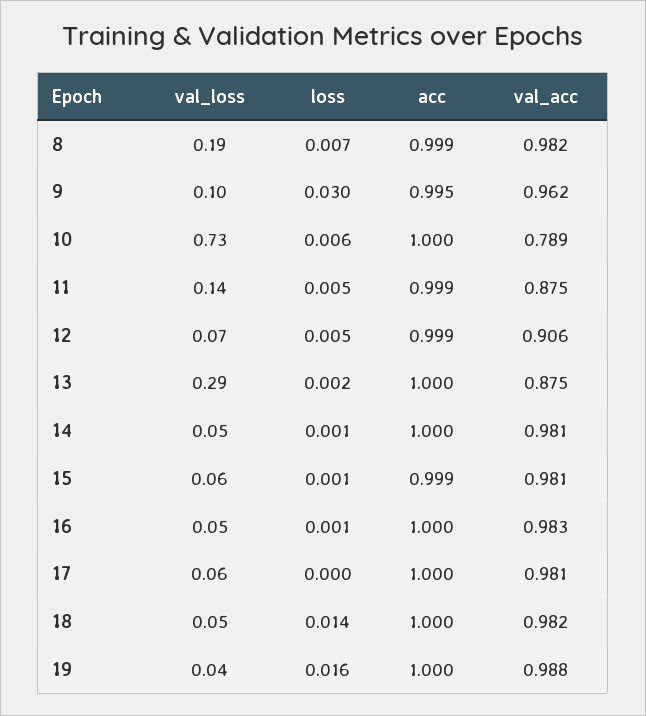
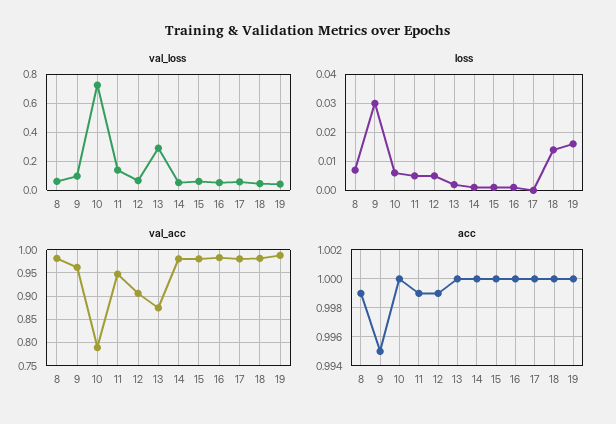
  {
    "val_loss": {
-     "8": 0.19,
+     "8": 0.05,
      "9": 0.1,
      "10": 0.73,
      "11": 0.14,
      "12": 0.07,
      "13": 0.29,
      "14": 0.05,
      "15": 0.06,
      "16": 0.05,
      "17": 0.06,
      "18": 0.05,
      "19": 0.04
    },
    "loss": {
      "8": 0.007,
      "9": 0.03,
      "10": 0.006,
      "11": 0.005,
      "12": 0.005,
      "13": 0.002,
      "14": 0.001,
      "15": 0.001,
      "16": 0.001,
      "17": 0,
      "18": 0.014,
      "19": 0.016
    },
    "acc": {
      "8": 0.999,
      "9": 0.995,
      "10": 1,
      "11": 0.999,
      "12": 0.999,
      "13": 1,
      "14": 1,
-     "15": 0.999,
+     "15": 1,
      "16": 1,
      "17": 1,
      "18": 1,
      "19": 1
    },
    "val_acc": {
      "8": 0.982,
      "9": 0.962,
      "10": 0.789,
-     "11": 0.875,
+     "11": 0.95,
      "12": 0.906,
      "13": 0.875,
      "14": 0.981,
      "15": 0.981,
      "16": 0.983,
      "17": 0.981,
      "18": 0.982,
      "19": 0.988
    }
  }

